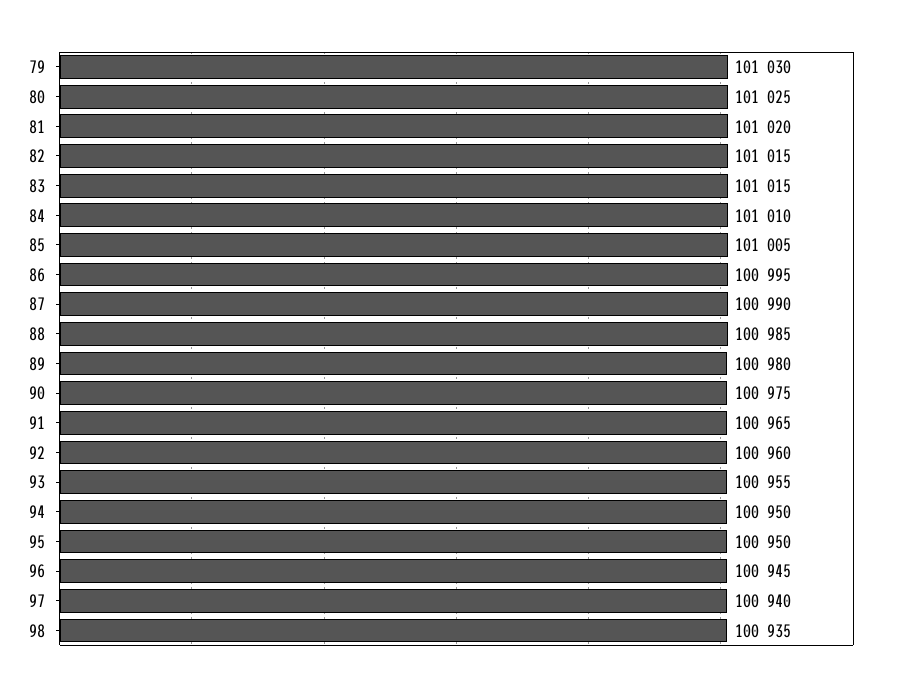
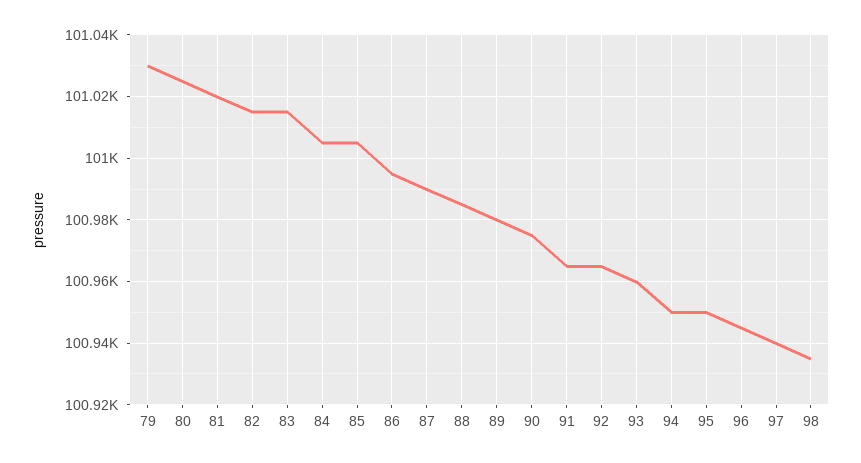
  {
    "79": 101030,
    "80": 101025,
    "81": 101020,
    "82": 101015,
    "83": 101015,
-   "84": 101010,
+   "84": 101005,
    "85": 101005,
    "86": 100995,
    "87": 100990,
    "88": 100985,
    "89": 100980,
    "90": 100975,
    "91": 100965,
-   "92": 100960,
+   "92": 100965,
-   "93": 100955,
+   "93": 100960,
    "94": 100950,
    "95": 100950,
    "96": 100945,
    "97": 100940,
    "98": 100935
  }

